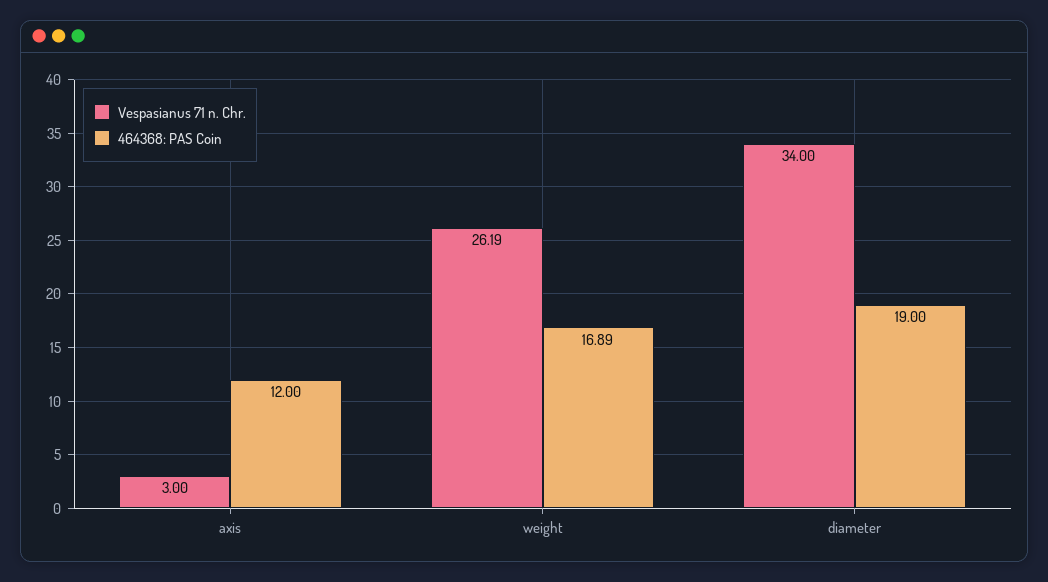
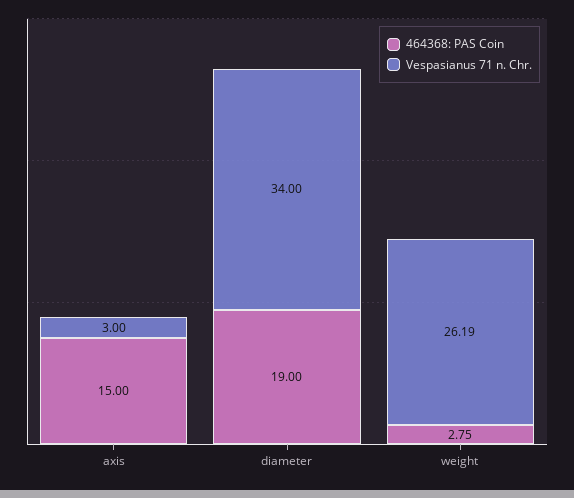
  {
    "Vespasianus 71 n. Chr.": {
      "axis": 3,
      "weight": 26.19,
      "diameter": 34
    },
    "464368: PAS Coin": {
-     "axis": 12,
+     "axis": 15,
-     "weight": 16.89,
+     "weight": 2.75,
      "diameter": 19
    }
  }

